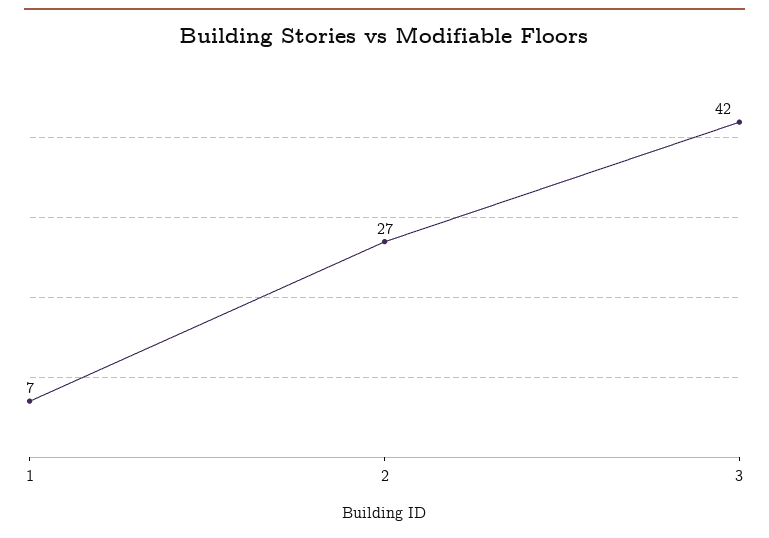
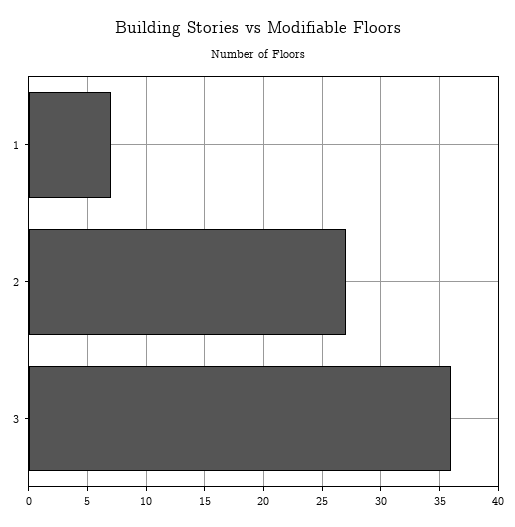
  {
    "1": 7,
    "2": 27,
-   "3": 42
+   "3": 36
  }

